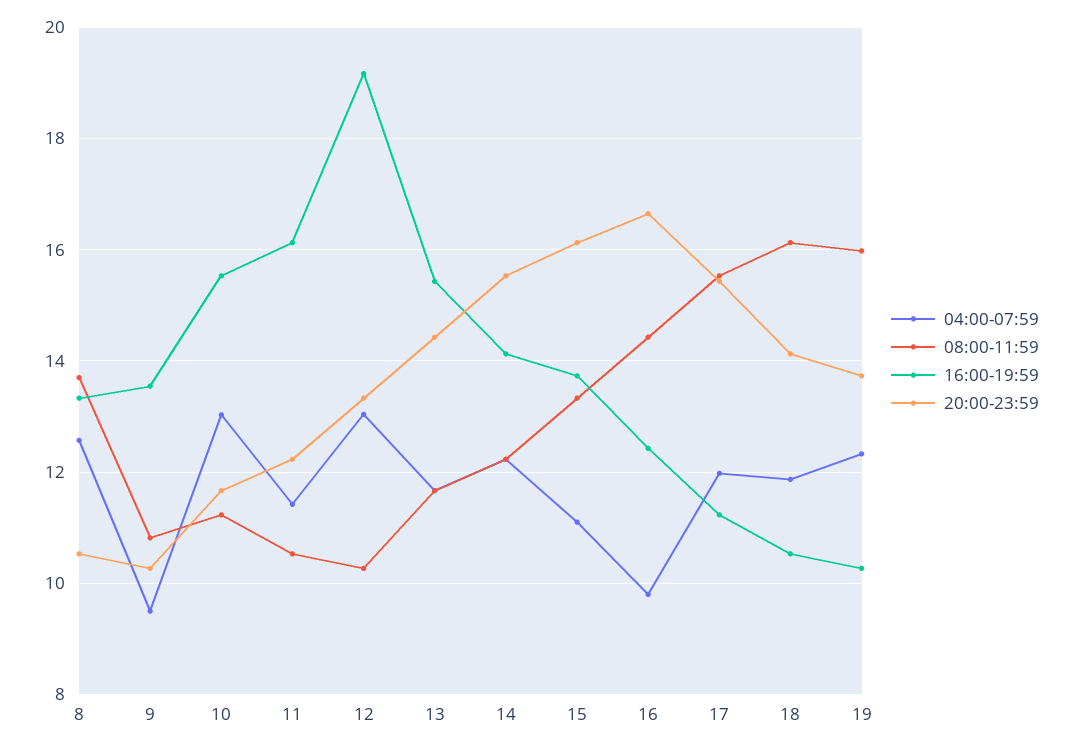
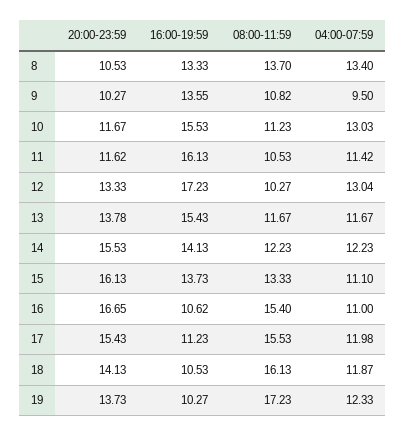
  {
    "04:00-07:59": {
-     "8": 12.6,
+     "8": 13.4,
      "9": 9.5,
      "10": 13.03,
      "11": 11.42,
      "12": 13.04,
      "13": 11.67,
      "14": 12.23,
      "15": 11.1,
-     "16": 9.8,
+     "16": 11,
      "17": 11.98,
      "18": 11.87,
      "19": 12.33
    },
    "08:00-11:59": {
      "8": 13.7,
      "9": 10.82,
      "10": 11.23,
      "11": 10.53,
      "12": 10.27,
      "13": 11.67,
      "14": 12.23,
      "15": 13.33,
-     "16": 14.4,
+     "16": 15.4,
      "17": 15.53,
      "18": 16.13,
-     "19": 16
+     "19": 17.23
    },
    "16:00-19:59": {
      "8": 13.33,
      "9": 13.55,
      "10": 15.53,
      "11": 16.13,
-     "12": 19.2,
+     "12": 17.23,
      "13": 15.43,
      "14": 14.13,
      "15": 13.73,
-     "16": 12.4,
+     "16": 10.62,
      "17": 11.23,
      "18": 10.53,
      "19": 10.27
    },
    "20:00-23:59": {
      "8": 10.53,
      "9": 10.27,
      "10": 11.67,
-     "11": 12.2,
+     "11": 11.62,
      "12": 13.33,
-     "13": 14.4,
+     "13": 13.78,
      "14": 15.53,
      "15": 16.13,
      "16": 16.65,
      "17": 15.43,
      "18": 14.13,
      "19": 13.73
    }
  }

